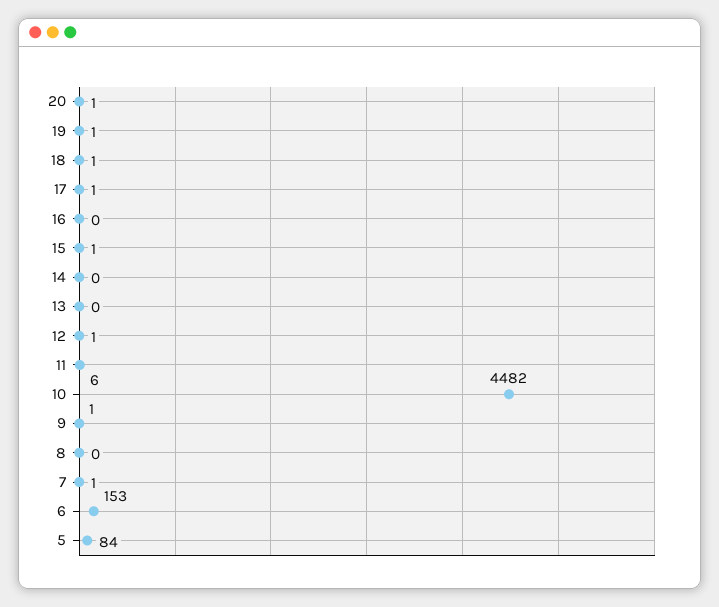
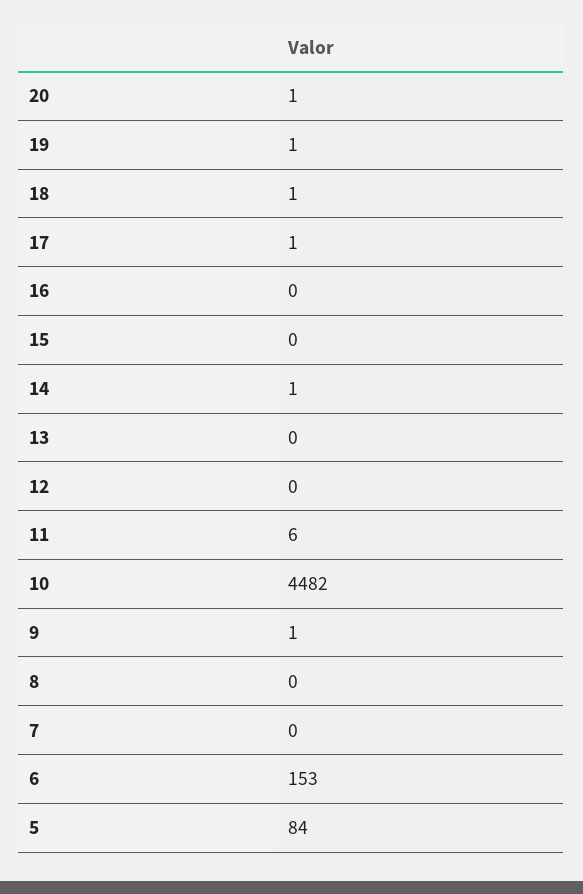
  {
    "20": 1,
    "19": 1,
    "18": 1,
    "17": 1,
    "16": 0,
-   "15": 1,
+   "15": 0,
-   "14": 0,
+   "14": 1,
    "13": 0,
-   "12": 1,
+   "12": 0,
    "11": 6,
    "10": 4482,
    "9": 1,
    "8": 0,
-   "7": 1,
+   "7": 0,
    "6": 153,
    "5": 84
  }

